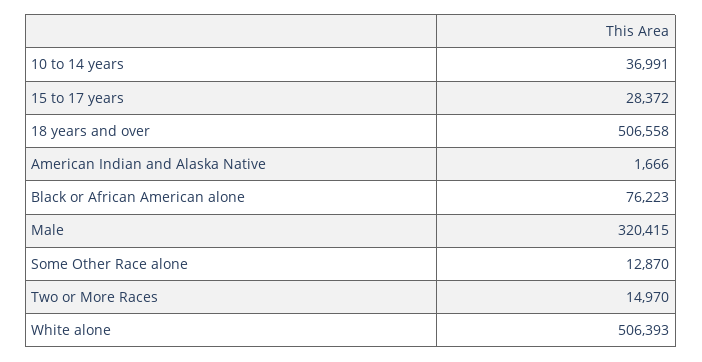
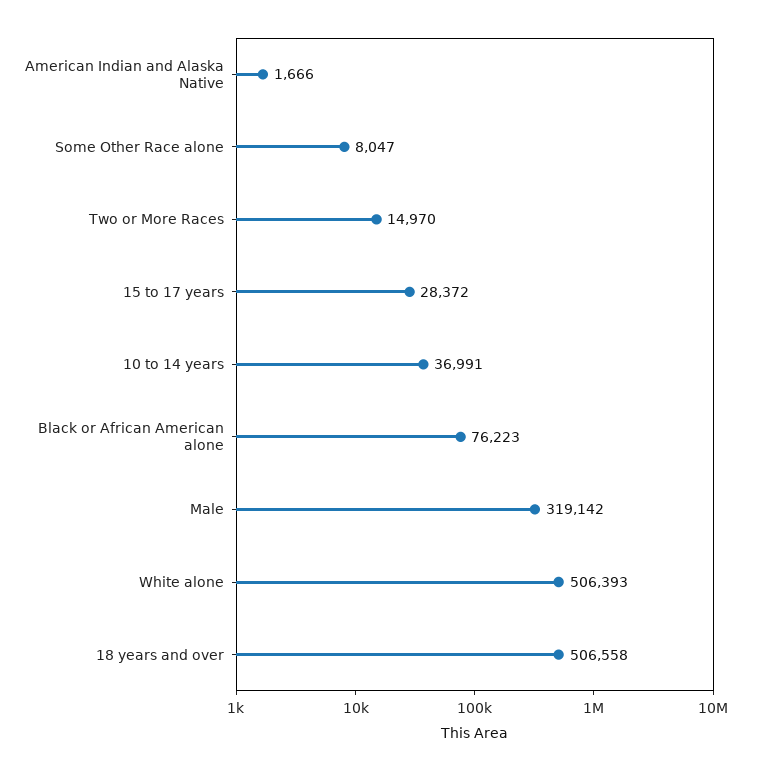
  {
    "10 to 14 years": 36991,
    "15 to 17 years": 28372,
    "18 years and over": 506558,
    "American Indian and Alaska Native": 1666,
    "Black or African American alone": 76223,
-   "Male": 320415,
+   "Male": 319142,
-   "Some Other Race alone": 12870,
+   "Some Other Race alone": 8047,
    "Two or More Races": 14970,
    "White alone": 506393
  }

